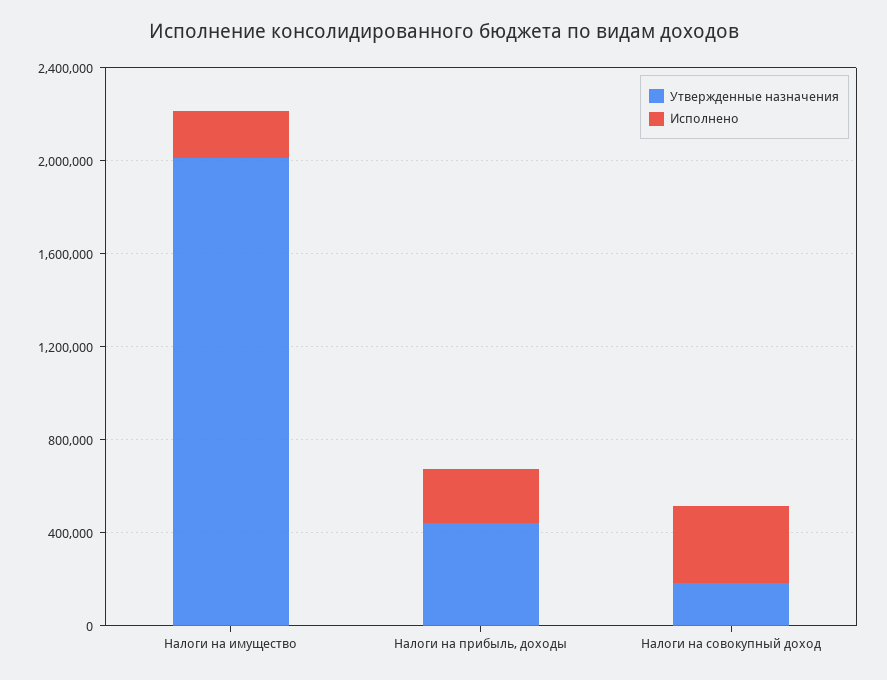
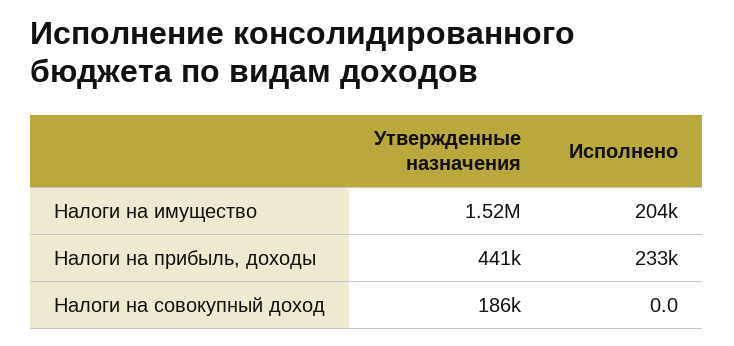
  {
    "Утвержденные назначения": {
-     "Налоги на имущество": 2000000,
+     "Налоги на имущество": 1520000,
      "Налоги на прибыль, доходы": 441000,
      "Налоги на совокупный доход": 186000
    },
    "Исполнено": {
      "Налоги на имущество": 204000,
      "Налоги на прибыль, доходы": 233000,
-     "Налоги на совокупный доход": 300000
+     "Налоги на совокупный доход": 0
    }
  }

